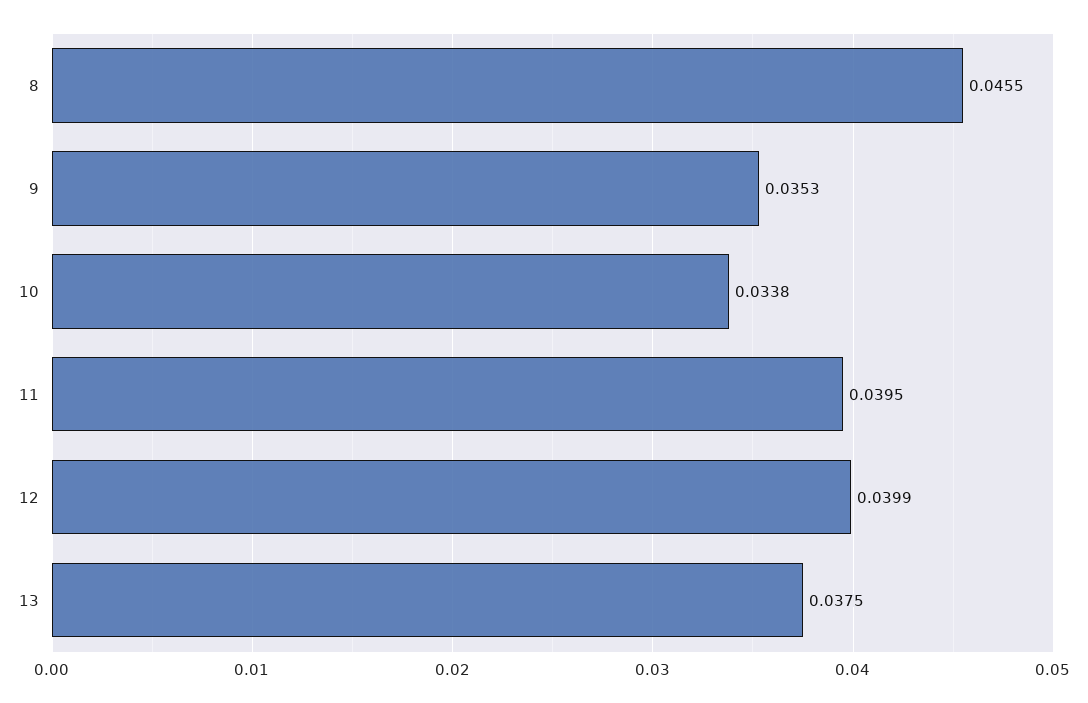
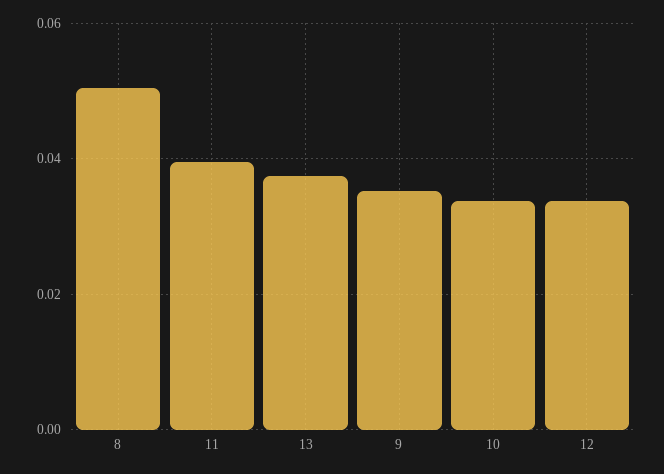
  {
-   "8": 0.0455,
+   "8": 0.05,
    "9": 0.0353,
    "10": 0.0338,
    "11": 0.0395,
-   "12": 0.0399,
+   "12": 0.034,
    "13": 0.0375
  }

